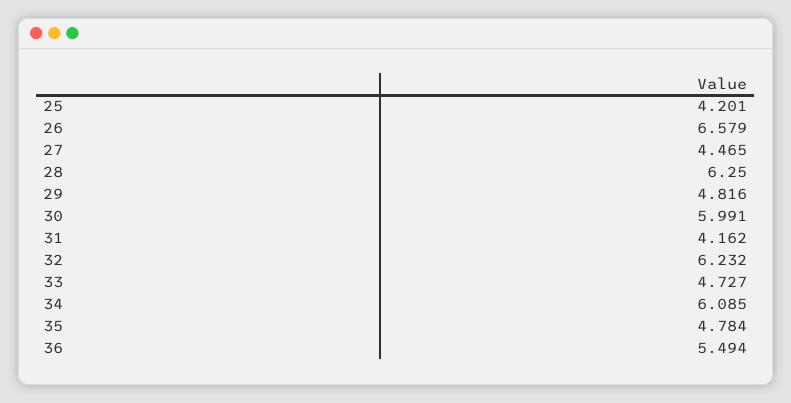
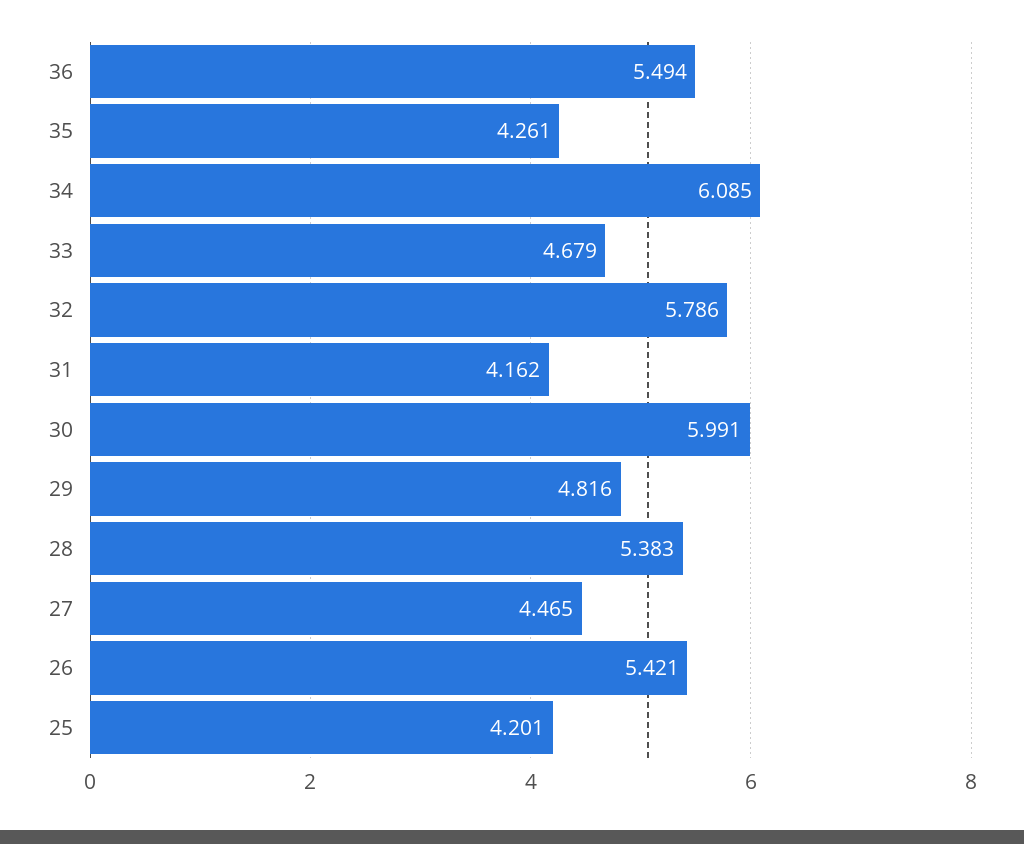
  {
    "25": 4.201,
-   "26": 6.579,
+   "26": 5.421,
    "27": 4.465,
-   "28": 6.25,
+   "28": 5.383,
    "29": 4.816,
    "30": 5.991,
    "31": 4.162,
-   "32": 6.232,
+   "32": 5.786,
-   "33": 4.727,
+   "33": 4.679,
    "34": 6.085,
-   "35": 4.784,
+   "35": 4.261,
    "36": 5.494
  }

